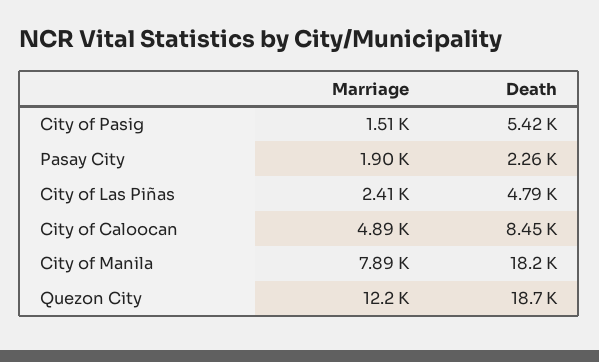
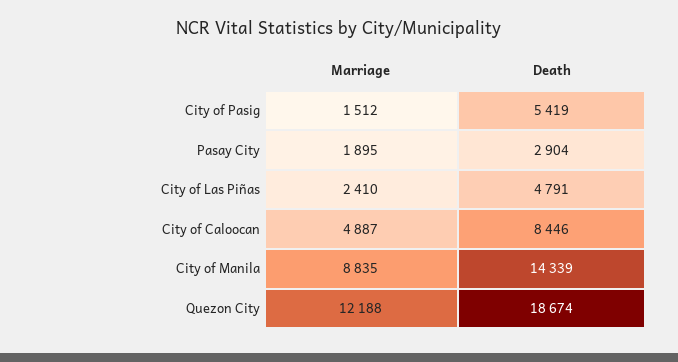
  {
    "Marriage": {
      "City of Pasig": 1512,
      "Pasay City": 1895,
      "City of Las Piñas": 2410,
      "City of Caloocan": 4887,
-     "City of Manila": 7890,
+     "City of Manila": 8835,
      "Quezon City": 12188
    },
    "Death": {
      "City of Pasig": 5419,
-     "Pasay City": 2260,
+     "Pasay City": 2904,
      "City of Las Piñas": 4791,
      "City of Caloocan": 8446,
-     "City of Manila": 18200,
+     "City of Manila": 14339,
      "Quezon City": 18674
    }
  }

